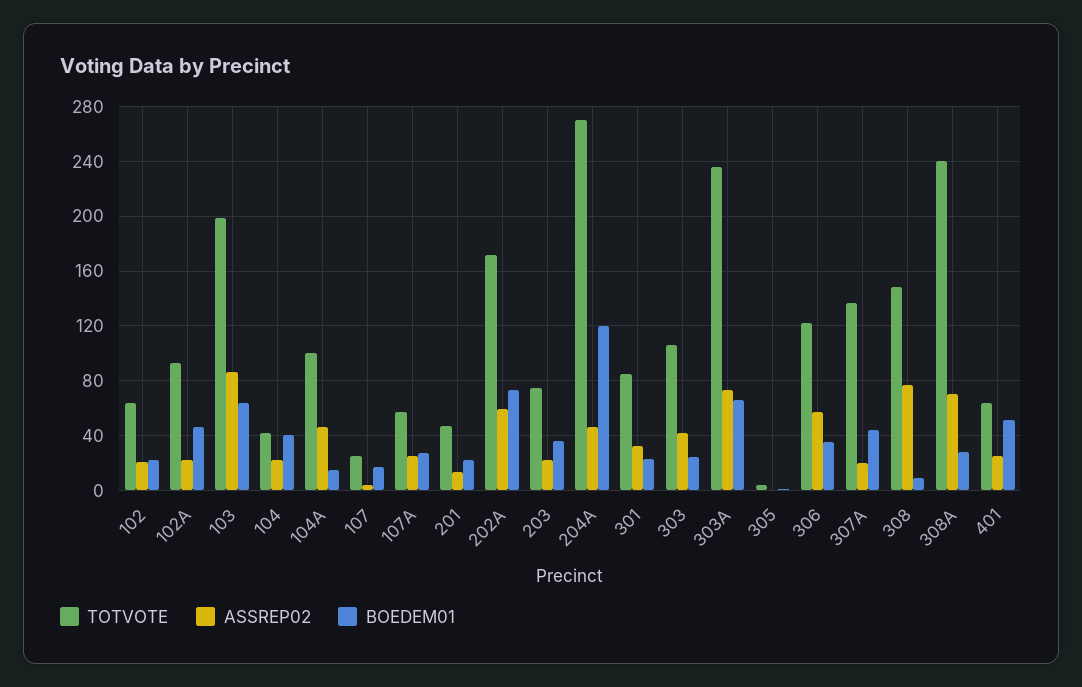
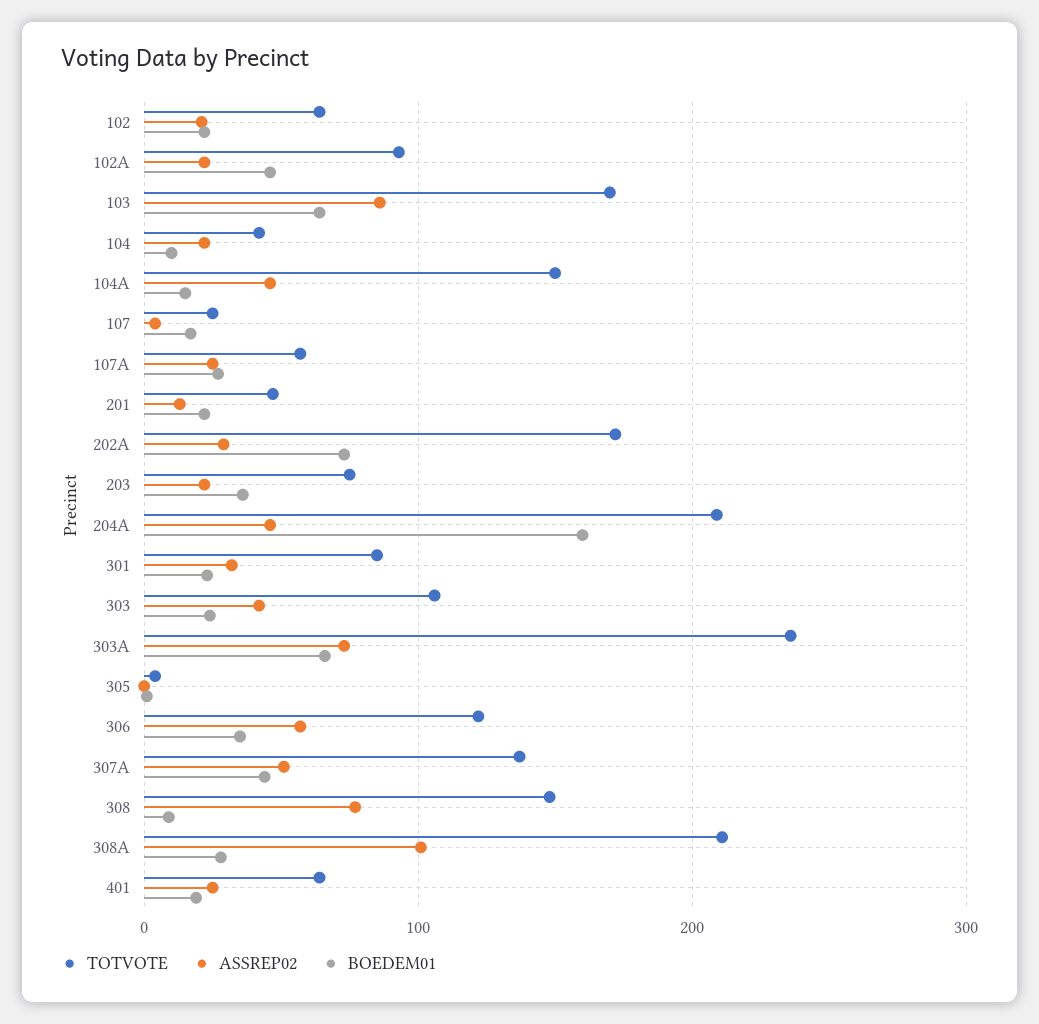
  {
    "TOTVOTE": {
      "102": 65,
      "102A": 95,
-     "103": 200,
+     "103": 170,
      "104": 40,
-     "104A": 100,
+     "104A": 150,
      "107": 25,
      "107A": 55,
      "201": 45,
      "202A": 170,
      "203": 75,
-     "204A": 270,
+     "204A": 210,
      "301": 85,
      "303": 105,
      "303A": 235,
      "305": 5,
      "306": 120,
      "307A": 135,
      "308": 150,
-     "308A": 240,
+     "308A": 210,
      "401": 65
    },
    "ASSREP02": {
      "102": 20,
      "102A": 20,
      "103": 85,
      "104": 20,
      "104A": 45,
      "107": 5,
      "107A": 25,
      "201": 15,
-     "202A": 60,
+     "202A": 30,
      "203": 20,
      "204A": 45,
      "301": 30,
      "303": 40,
      "303A": 75,
      "305": 0,
      "306": 55,
-     "307A": 20,
+     "307A": 50,
      "308": 75,
-     "308A": 70,
+     "308A": 100,
      "401": 25
    },
    "BOEDEM01": {
      "102": 20,
      "102A": 45,
      "103": 65,
-     "104": 40,
+     "104": 10,
      "104A": 15,
      "107": 15,
      "107A": 25,
      "201": 20,
      "202A": 75,
      "203": 35,
-     "204A": 120,
+     "204A": 160,
      "301": 25,
      "303": 25,
      "303A": 65,
      "305": 0,
      "306": 35,
      "307A": 45,
      "308": 10,
      "308A": 30,
-     "401": 50
+     "401": 20
    }
  }

